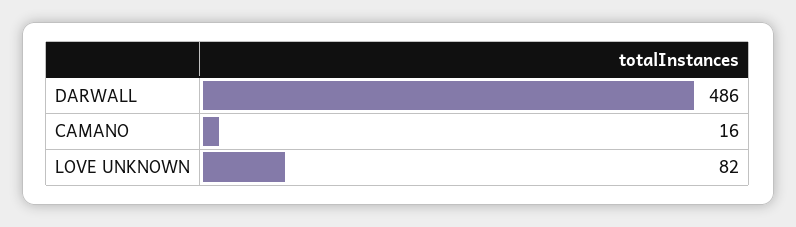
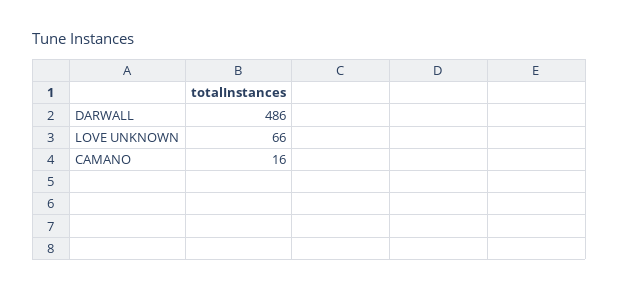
  {
    "DARWALL": 486,
    "CAMANO": 16,
-   "LOVE UNKNOWN": 82
+   "LOVE UNKNOWN": 66
  }

